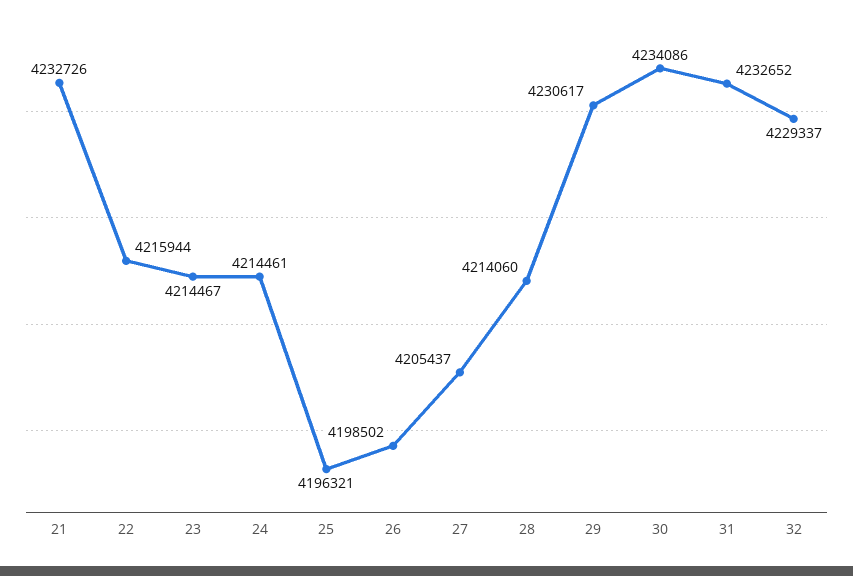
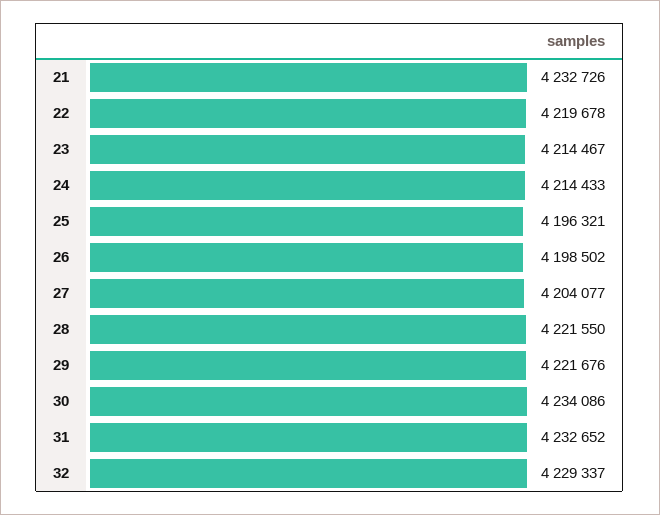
  {
    "21": 4232726,
-   "22": 4215944,
+   "22": 4219678,
    "23": 4214467,
-   "24": 4214461,
+   "24": 4214433,
    "25": 4196321,
    "26": 4198502,
-   "27": 4205437,
+   "27": 4204077,
-   "28": 4214060,
+   "28": 4221550,
-   "29": 4230617,
+   "29": 4221676,
    "30": 4234086,
    "31": 4232652,
    "32": 4229337
  }

